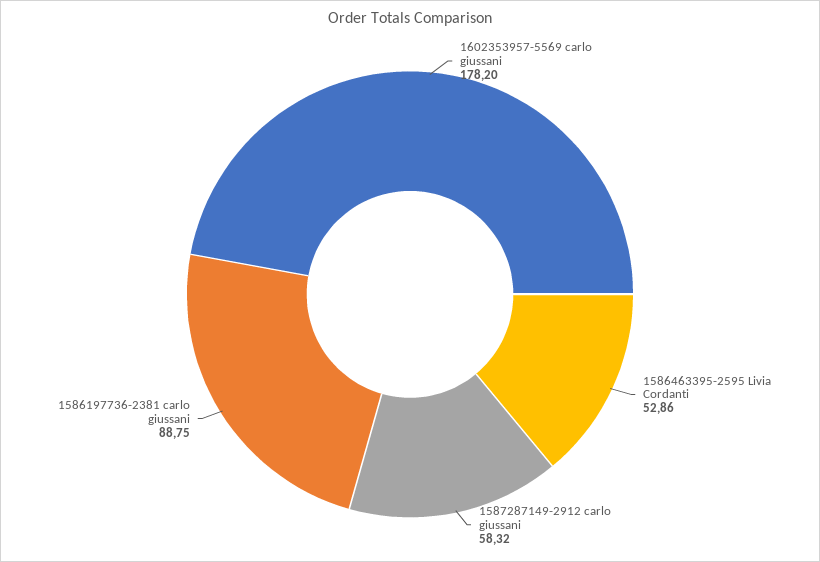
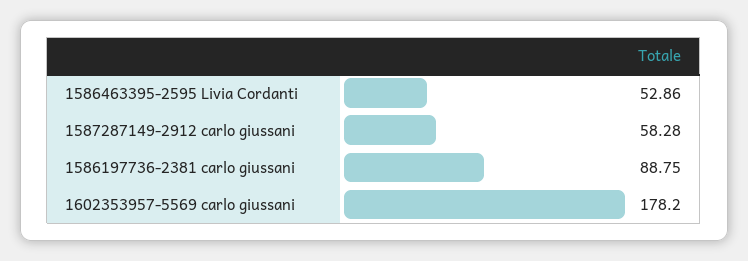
  {
    "1602353957-5569 carlo giussani": 178.2,
    "1586463395-2595 Livia Cordanti": 52.86,
-   "1587287149-2912 carlo giussani": 58.32,
+   "1587287149-2912 carlo giussani": 58.28,
    "1586197736-2381 carlo giussani": 88.75
  }

